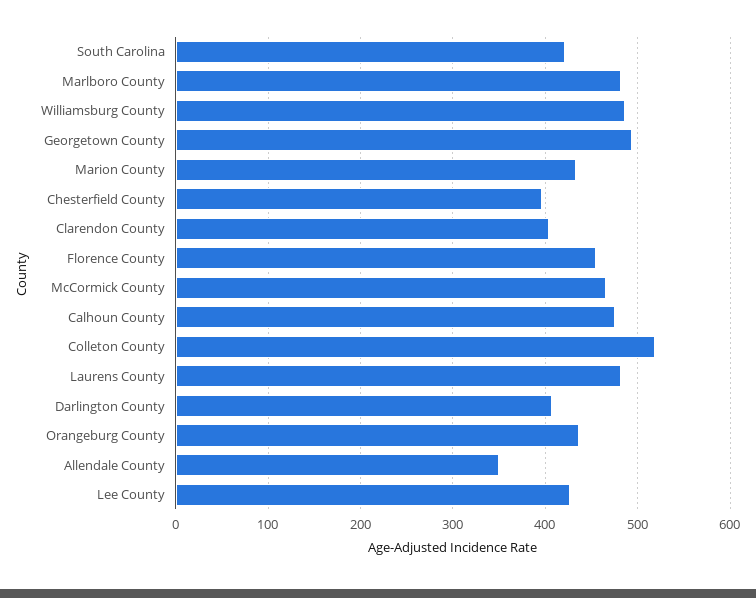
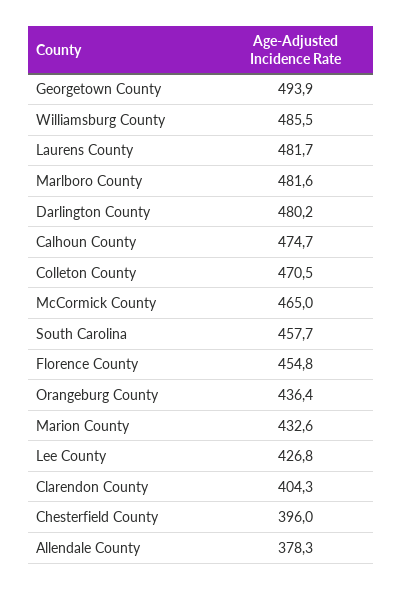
  {
-   "South Carolina": 420,
+   "South Carolina": 457.7,
    "Marlboro County": 481.6,
    "Williamsburg County": 485.5,
    "Georgetown County": 493.9,
    "Marion County": 432.6,
    "Chesterfield County": 396,
    "Clarendon County": 404.3,
    "Florence County": 454.8,
    "McCormick County": 465,
    "Calhoun County": 474.7,
-   "Colleton County": 520,
+   "Colleton County": 470.5,
    "Laurens County": 481.7,
-   "Darlington County": 410,
+   "Darlington County": 480.2,
    "Orangeburg County": 436.4,
-   "Allendale County": 350,
+   "Allendale County": 378.3,
    "Lee County": 426.8
  }

